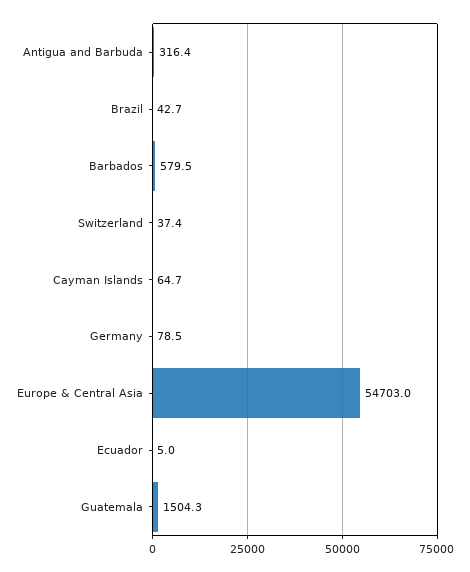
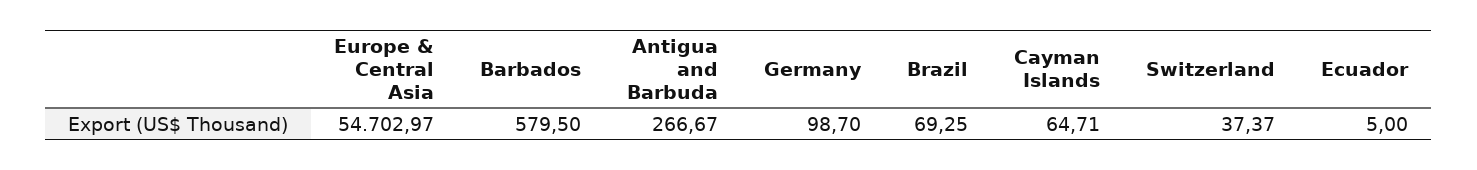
  {
-   "Antigua and Barbuda": 316.4,
+   "Antigua and Barbuda": 266.67,
-   "Brazil": 42.7,
+   "Brazil": 69.25,
    "Barbados": 579.5,
    "Switzerland": 37.37,
    "Cayman Islands": 64.71,
-   "Germany": 78.5,
+   "Germany": 98.7,
    "Europe & Central Asia": 54702.97,
-   "Ecuador": 5,
+   "Ecuador": 5
-   "Guatemala": 1504.3
  }

